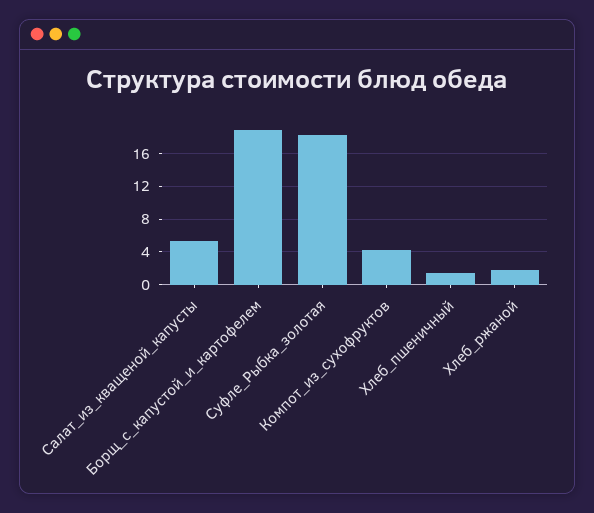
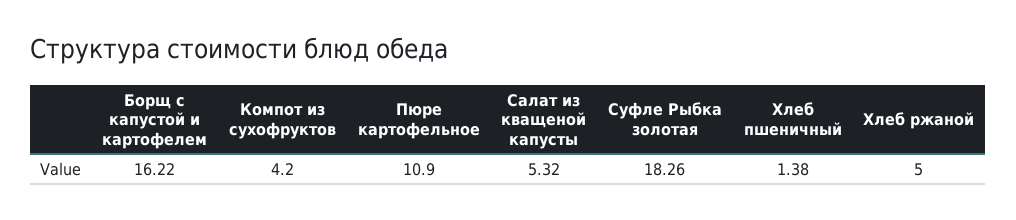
  {
    "Салат_из_кващеной_капусты": 5.32,
-   "Борщ_с_капустой_и_картофелем": 19,
+   "Борщ_с_капустой_и_картофелем": 16.22,
    "Суфле_Рыбка_золотая": 18.26,
    "Компот_из_сухофруктов": 4.2,
    "Хлеб_пшеничный": 1.38,
-   "Хлеб_ржаной": 2
+   "Хлеб_ржаной": 5,
+   "Пюре картофельное": 10.9
  }

